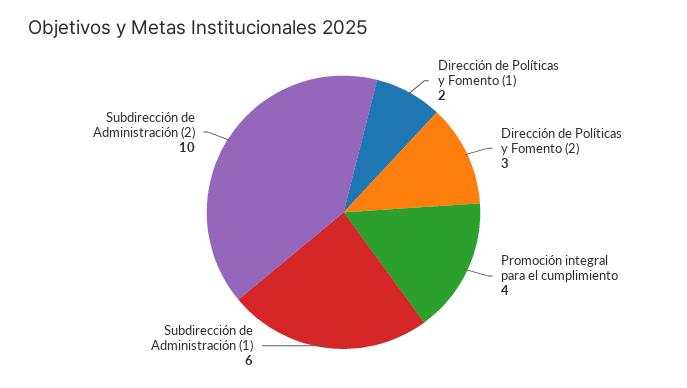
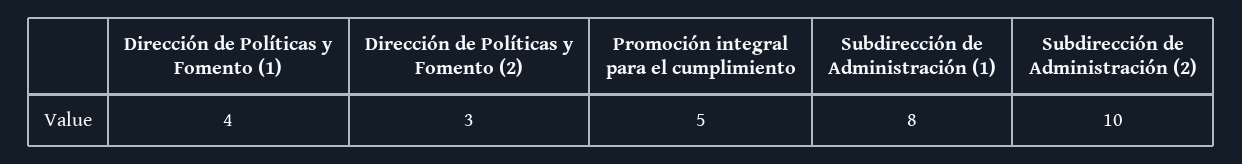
  {
-   "Dirección de Políticas y Fomento (1)": 2,
+   "Dirección de Políticas y Fomento (1)": 4,
    "Dirección de Políticas y Fomento (2)": 3,
-   "Promoción integral para el cumplimiento": 4,
+   "Promoción integral para el cumplimiento": 5,
-   "Subdirección de Administración (1)": 6,
+   "Subdirección de Administración (1)": 8,
    "Subdirección de Administración (2)": 10
  }

